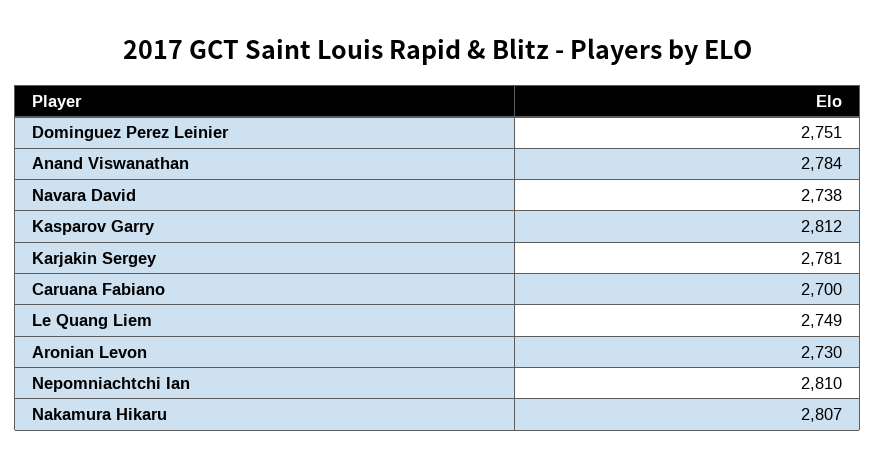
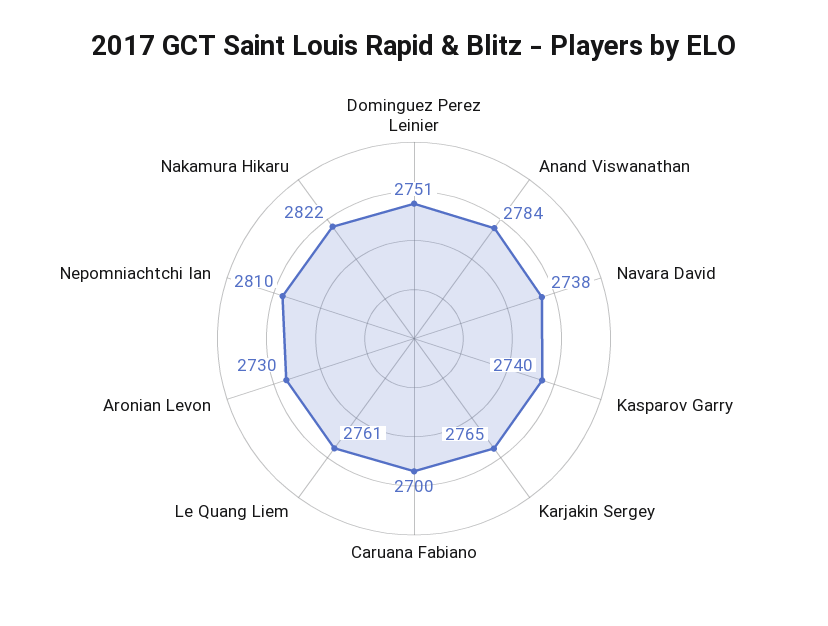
  {
    "Dominguez Perez Leinier": 2751,
    "Anand Viswanathan": 2784,
    "Navara David": 2738,
-   "Kasparov Garry": 2812,
+   "Kasparov Garry": 2740,
-   "Karjakin Sergey": 2781,
+   "Karjakin Sergey": 2765,
    "Caruana Fabiano": 2700,
-   "Le Quang Liem": 2749,
+   "Le Quang Liem": 2761,
    "Aronian Levon": 2730,
    "Nepomniachtchi Ian": 2810,
-   "Nakamura Hikaru": 2807
+   "Nakamura Hikaru": 2822
  }

